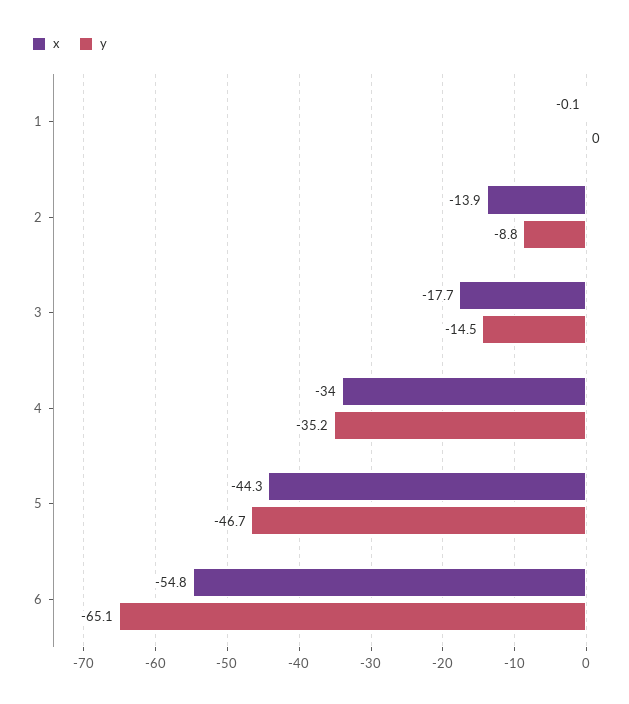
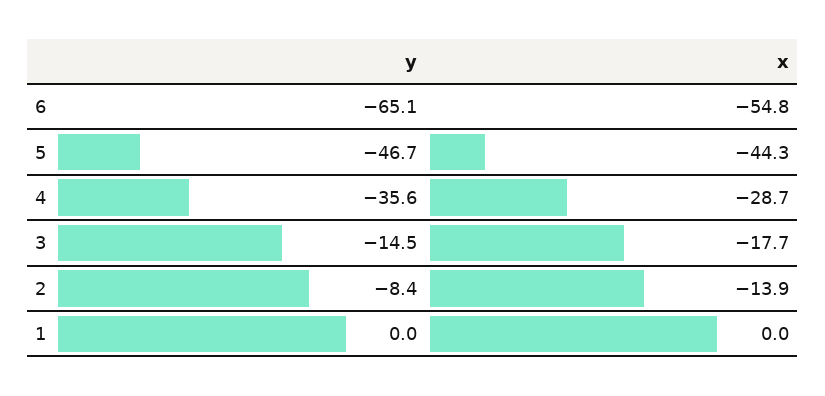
  {
    "x": {
-     "1": -0.1,
+     "1": 0,
      "2": -13.9,
      "3": -17.7,
-     "4": -34,
+     "4": -28.7,
      "5": -44.3,
      "6": -54.8
    },
    "y": {
      "1": 0,
-     "2": -8.8,
+     "2": -8.4,
      "3": -14.5,
-     "4": -35.2,
+     "4": -35.6,
      "5": -46.7,
      "6": -65.1
    }
  }

